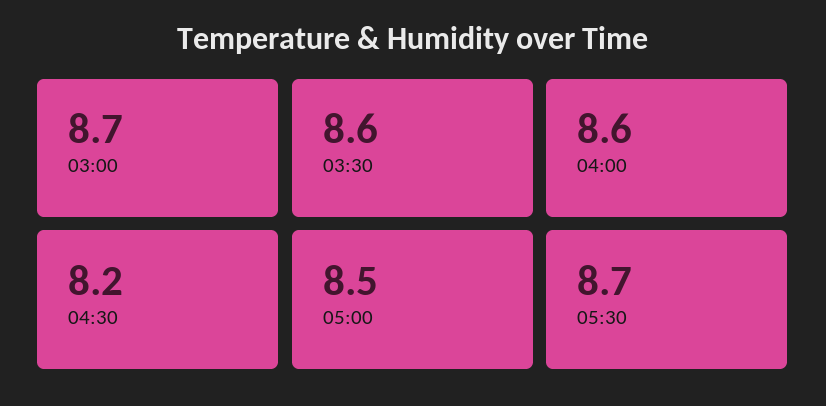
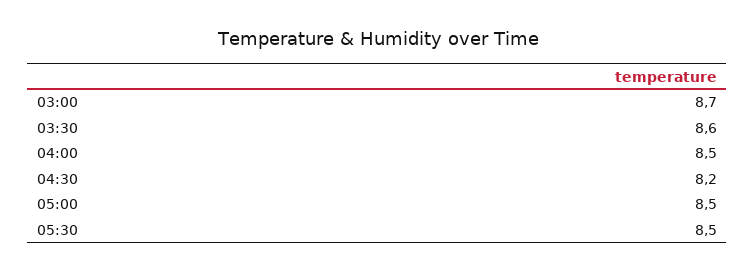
  {
    "03:00": 8.7,
    "03:30": 8.6,
-   "04:00": 8.6,
+   "04:00": 8.5,
    "04:30": 8.2,
    "05:00": 8.5,
-   "05:30": 8.7
+   "05:30": 8.5
  }

